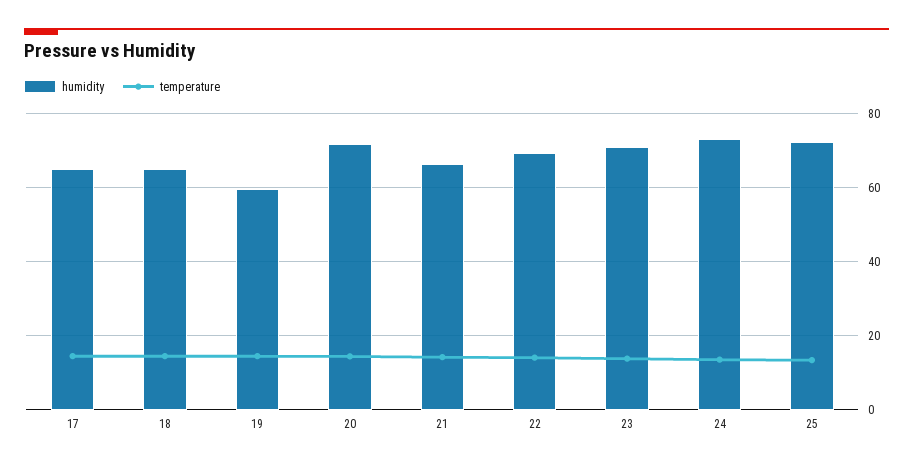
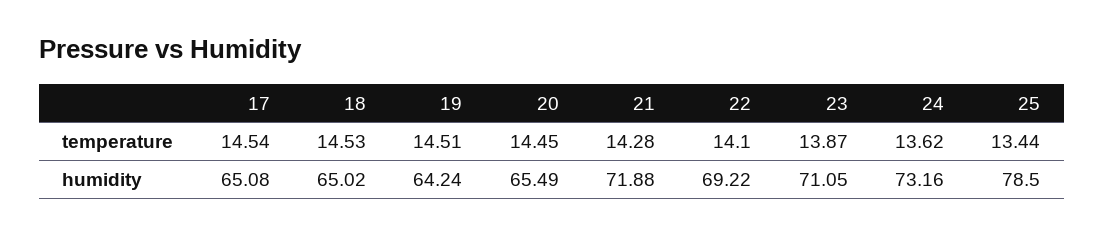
  {
    "humidity": {
      "17": 65.08,
      "18": 65.02,
-     "19": 60,
+     "19": 64.24,
-     "20": 72,
+     "20": 65.49,
-     "21": 66,
+     "21": 71.88,
      "22": 69.22,
      "23": 71.05,
      "24": 73.16,
-     "25": 72
+     "25": 78.5
    },
    "temperature": {
      "17": 14.54,
      "18": 14.53,
      "19": 14.51,
      "20": 14.45,
      "21": 14.28,
      "22": 14.1,
      "23": 13.87,
      "24": 13.62,
      "25": 13.44
    }
  }

